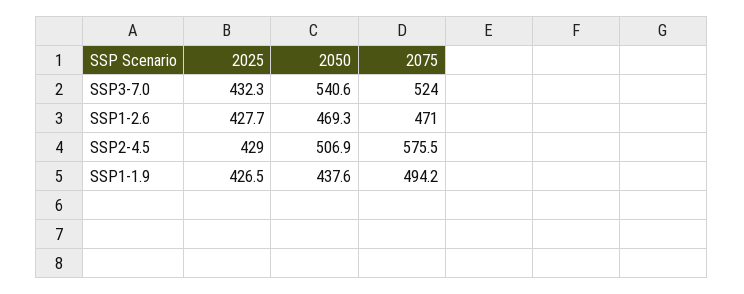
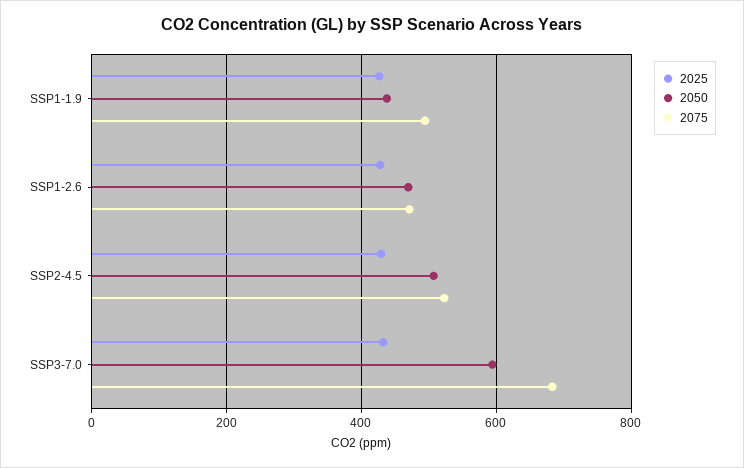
  {
    "2025": {
      "SSP3-7.0": 432.3,
      "SSP1-2.6": 427.7,
      "SSP2-4.5": 429,
      "SSP1-1.9": 426.5
    },
    "2050": {
-     "SSP3-7.0": 540.6,
+     "SSP3-7.0": 600,
      "SSP1-2.6": 469.3,
      "SSP2-4.5": 506.9,
      "SSP1-1.9": 437.6
    },
    "2075": {
-     "SSP3-7.0": 524,
+     "SSP3-7.0": 680,
      "SSP1-2.6": 471,
-     "SSP2-4.5": 575.5,
+     "SSP2-4.5": 520,
      "SSP1-1.9": 494.2
    }
  }

